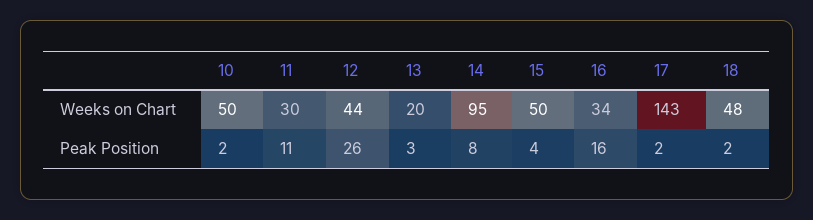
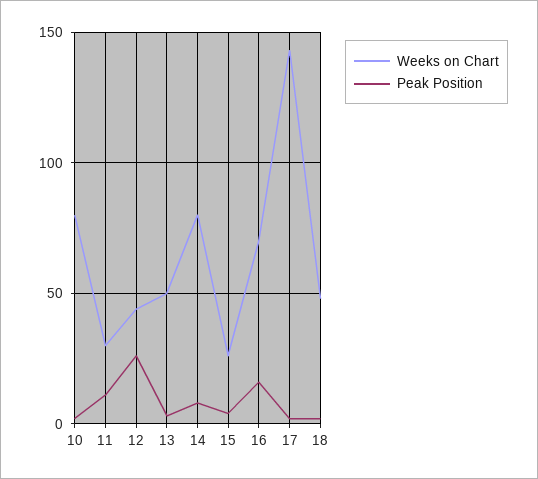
  {
    "Weeks on Chart": {
-     "10": 50,
+     "10": 80,
      "11": 30,
      "12": 44,
-     "13": 20,
+     "13": 50,
-     "14": 95,
+     "14": 80,
-     "15": 50,
+     "15": 25,
-     "16": 34,
+     "16": 70,
      "17": 143,
      "18": 48
    },
    "Peak Position": {
      "10": 2,
      "11": 11,
      "12": 26,
      "13": 3,
      "14": 8,
      "15": 4,
      "16": 16,
      "17": 2,
      "18": 2
    }
  }

